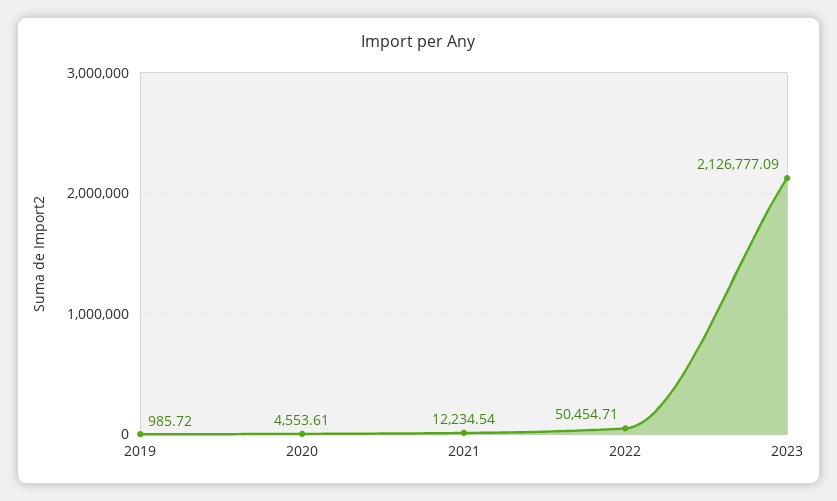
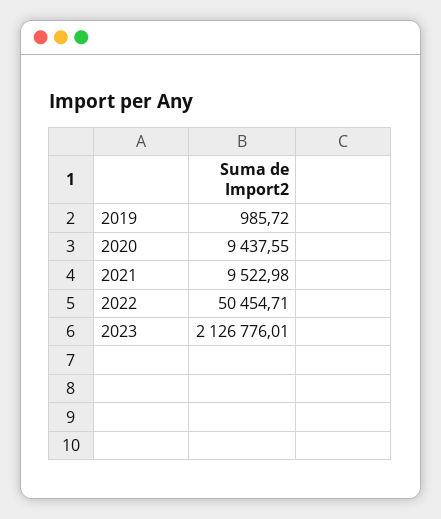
  {
    "2019": 985.72,
-   "2020": 4553.61,
+   "2020": 9437.55,
-   "2021": 12234.54,
+   "2021": 9522.98,
    "2022": 50454.71,
-   "2023": 2126777.09
+   "2023": 2126776.01
  }

